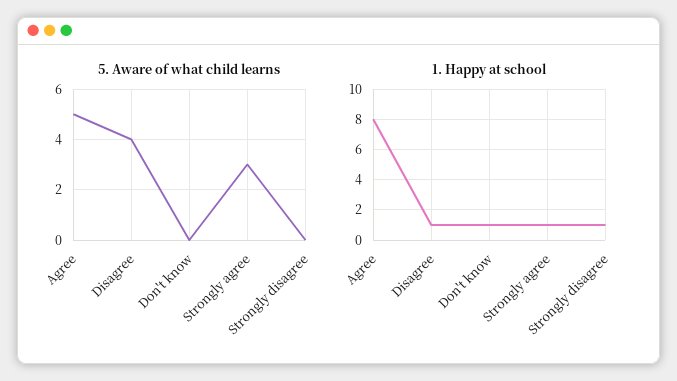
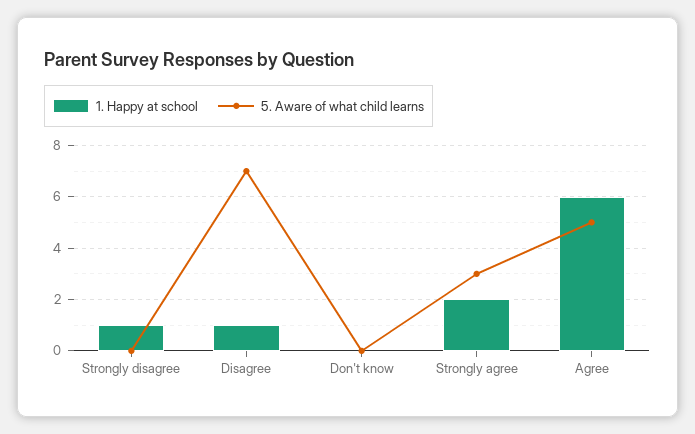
  {
    "5. Aware of what child learns": {
      "Agree": 5,
-     "Disagree": 4,
+     "Disagree": 7,
      "Don't know": 0,
      "Strongly agree": 3,
      "Strongly disagree": 0
    },
    "1. Happy at school": {
-     "Agree": 8,
+     "Agree": 6,
      "Disagree": 1,
-     "Don't know": 1,
+     "Don't know": 0,
-     "Strongly agree": 1,
+     "Strongly agree": 2,
      "Strongly disagree": 1
    }
  }

